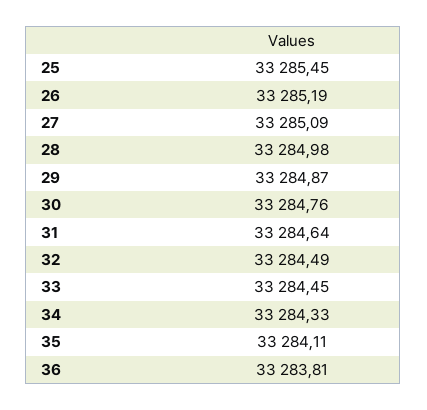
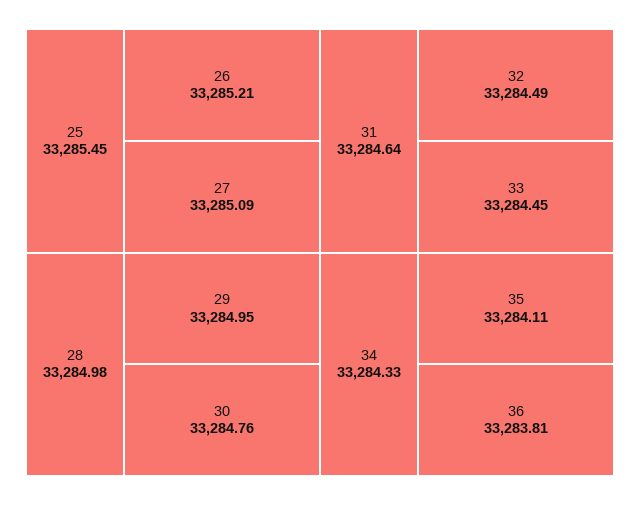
  {
    "25": 33285.45,
-   "26": 33285.19,
+   "26": 33285.21,
    "27": 33285.09,
    "28": 33284.98,
-   "29": 33284.87,
+   "29": 33284.95,
    "30": 33284.76,
    "31": 33284.64,
    "32": 33284.49,
    "33": 33284.45,
    "34": 33284.33,
    "35": 33284.11,
    "36": 33283.81
  }

